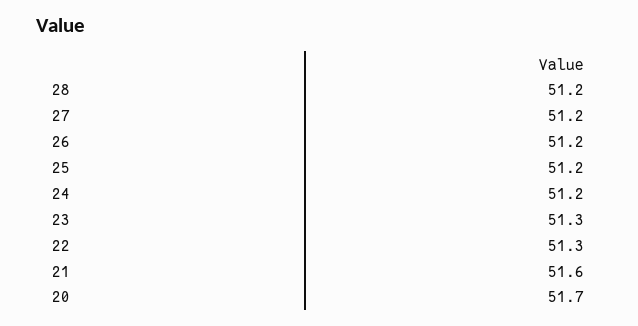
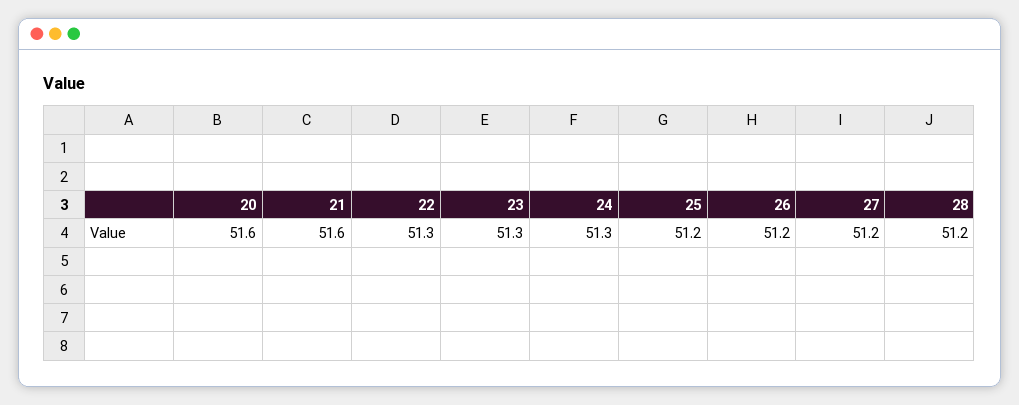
  {
    "28": 51.2,
    "27": 51.2,
    "26": 51.2,
    "25": 51.2,
-   "24": 51.2,
+   "24": 51.3,
    "23": 51.3,
    "22": 51.3,
    "21": 51.6,
-   "20": 51.7
+   "20": 51.6
  }

